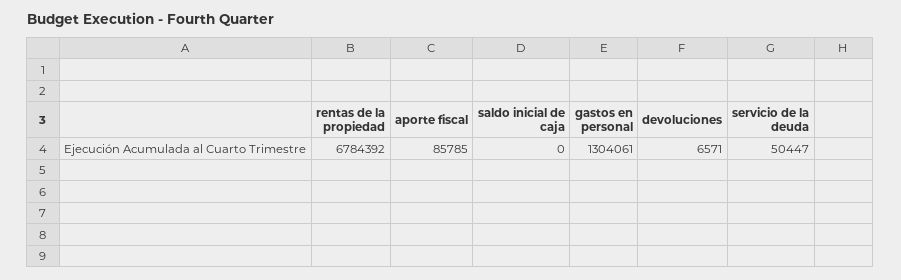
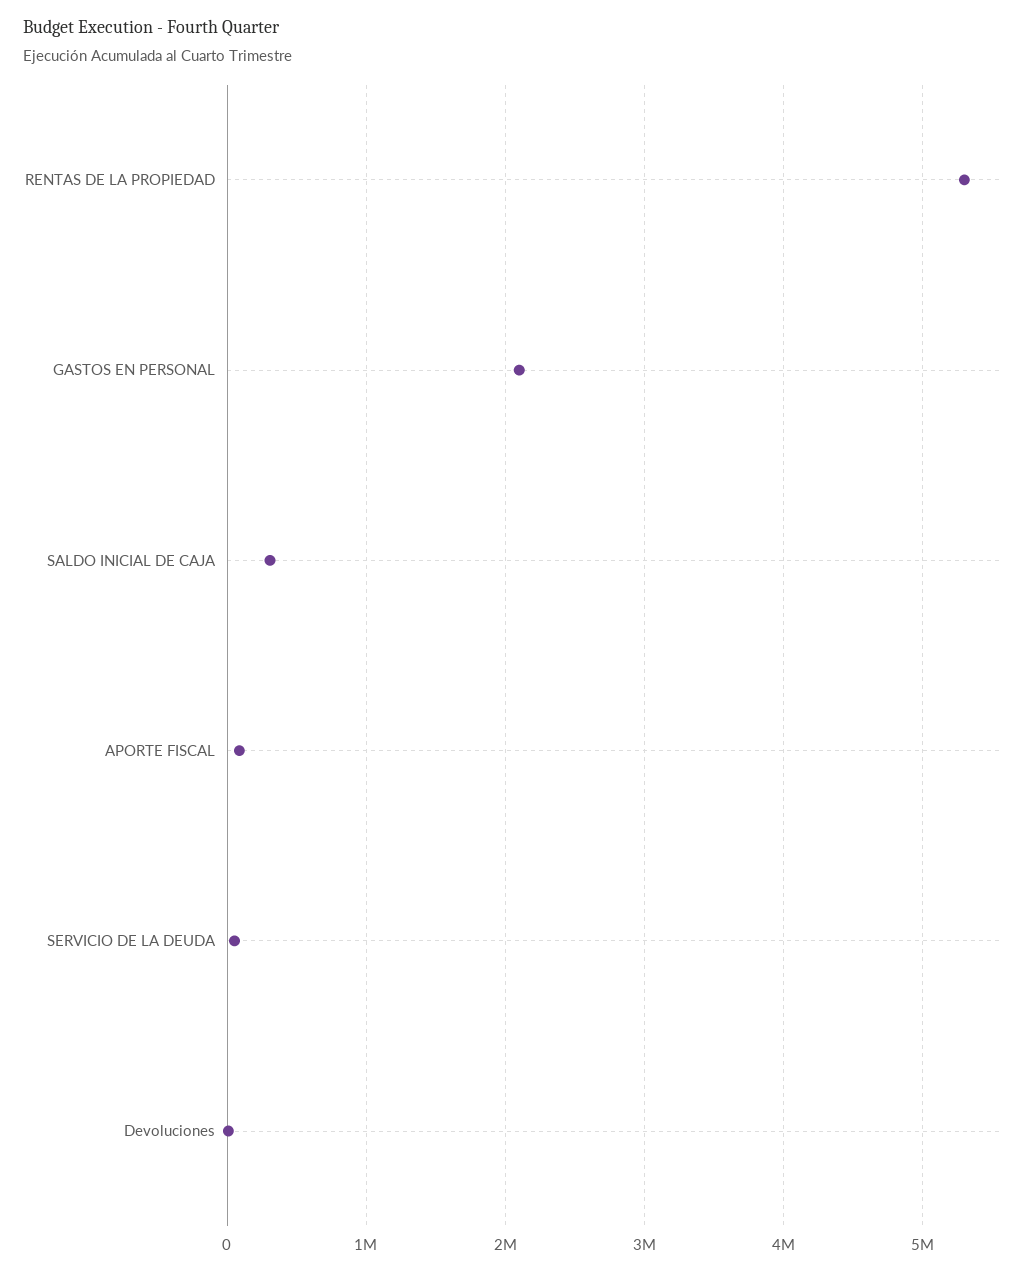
  {
-   "rentas de la propiedad": 6784392,
+   "rentas de la propiedad": 5300000,
    "aporte fiscal": 85785,
-   "saldo inicial de caja": 0,
+   "saldo inicial de caja": 300000,
-   "gastos en personal": 1304061,
+   "gastos en personal": 2100000,
    "devoluciones": 6571,
    "servicio de la deuda": 50447
  }

